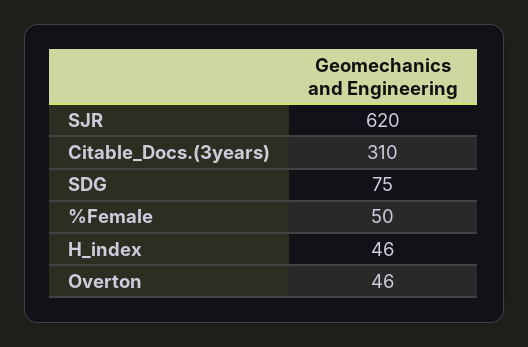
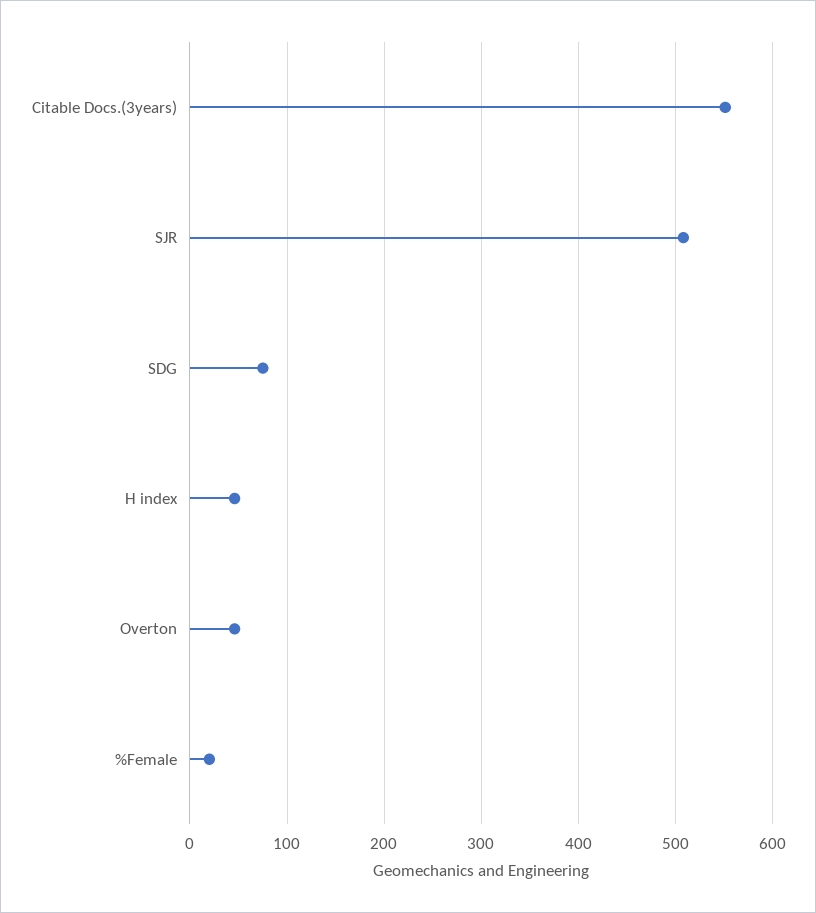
  {
-   "SJR": 620,
+   "SJR": 510,
-   "Citable_Docs.(3years)": 310,
+   "Citable_Docs.(3years)": 550,
    "SDG": 75,
-   "%Female": 50,
+   "%Female": 20,
    "H_index": 46,
    "Overton": 46
  }

